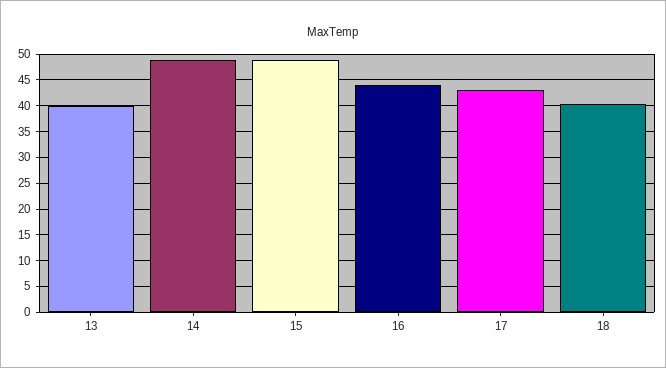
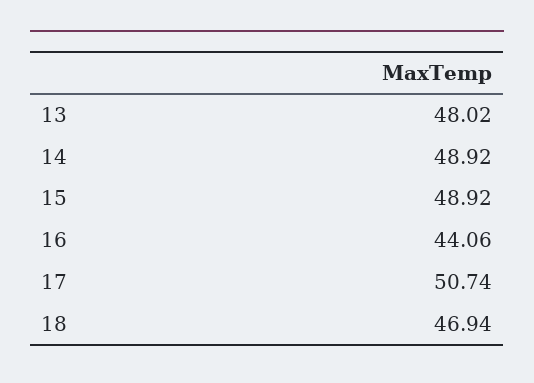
  {
-   "13": 40,
+   "13": 48.02,
    "14": 48.92,
    "15": 48.92,
    "16": 44.06,
-   "17": 42.5,
+   "17": 50.74,
-   "18": 40
+   "18": 46.94
  }

